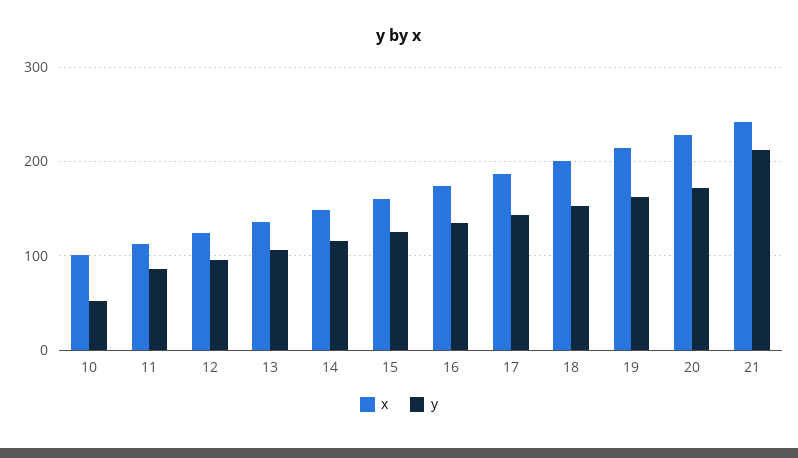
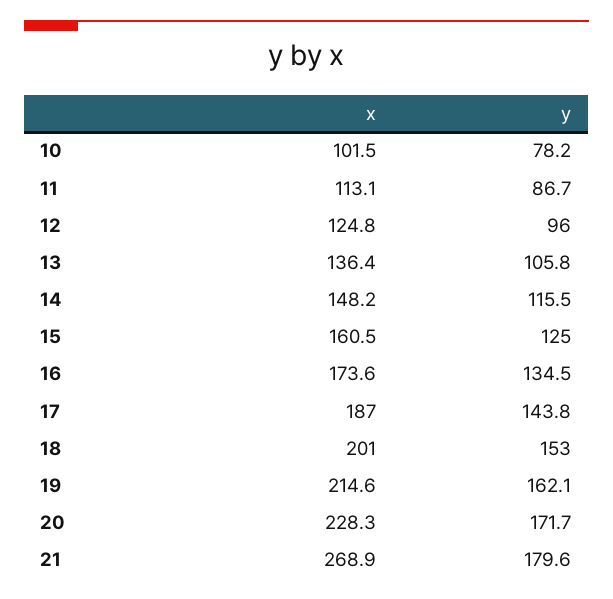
  {
    "x": {
      "10": 101.5,
      "11": 113.1,
      "12": 124.8,
      "13": 136.4,
      "14": 148.2,
      "15": 160.5,
      "16": 173.6,
      "17": 187,
      "18": 201,
      "19": 214.6,
      "20": 228.3,
-     "21": 240
+     "21": 268.9
    },
    "y": {
-     "10": 50,
+     "10": 78.2,
      "11": 86.7,
      "12": 96,
      "13": 105.8,
      "14": 115.5,
      "15": 125,
      "16": 134.5,
      "17": 143.8,
      "18": 153,
      "19": 162.1,
      "20": 171.7,
-     "21": 210
+     "21": 179.6
    }
  }

